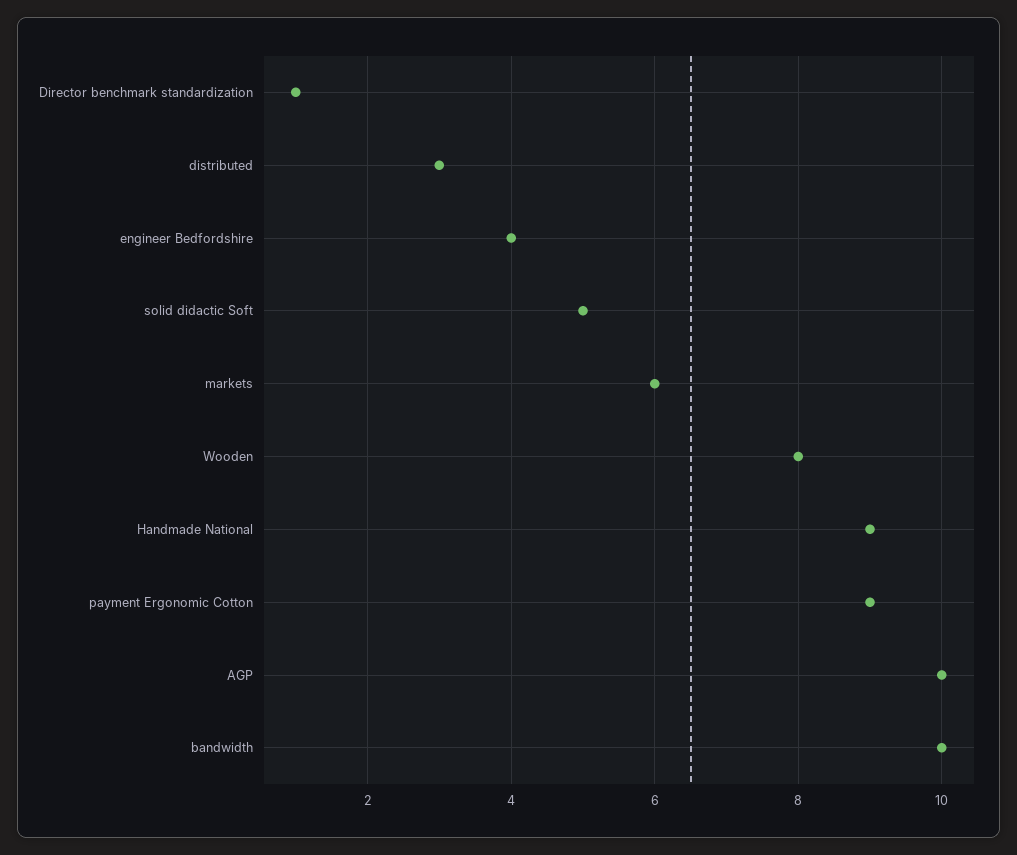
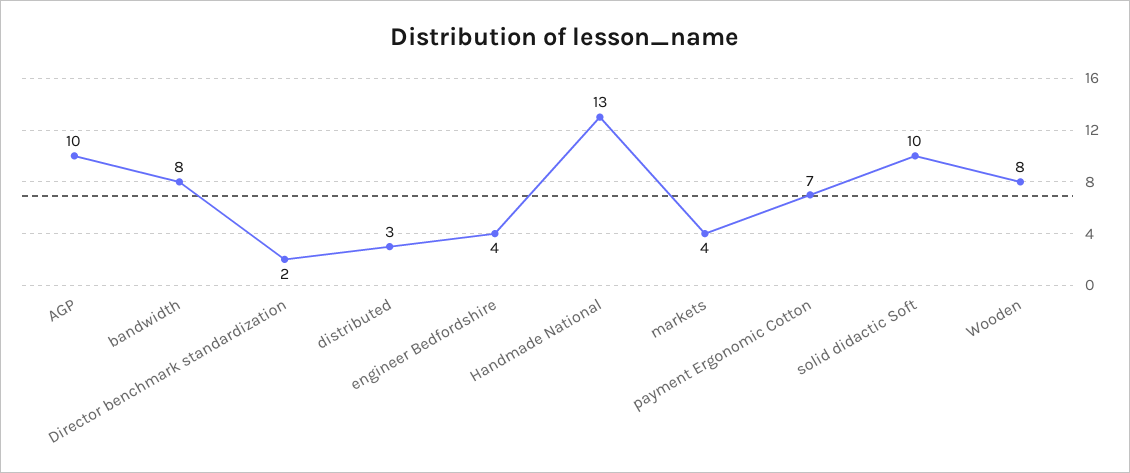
  {
-   "Director benchmark standardization": 1,
+   "Director benchmark standardization": 2,
    "distributed": 3,
    "engineer Bedfordshire": 4,
-   "solid didactic Soft": 5,
+   "solid didactic Soft": 10,
-   "markets": 6,
+   "markets": 4,
    "Wooden": 8,
-   "Handmade National": 9,
+   "Handmade National": 13,
-   "payment Ergonomic Cotton": 9,
+   "payment Ergonomic Cotton": 7,
    "AGP": 10,
-   "bandwidth": 10
+   "bandwidth": 8
  }

